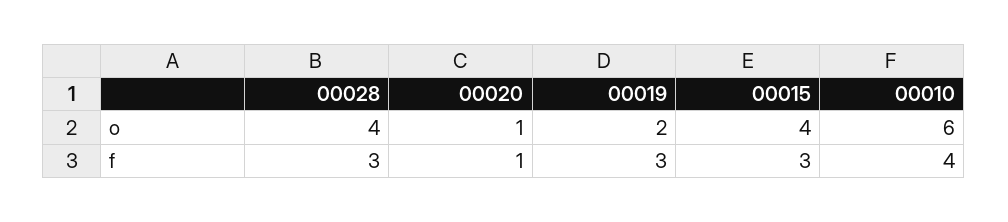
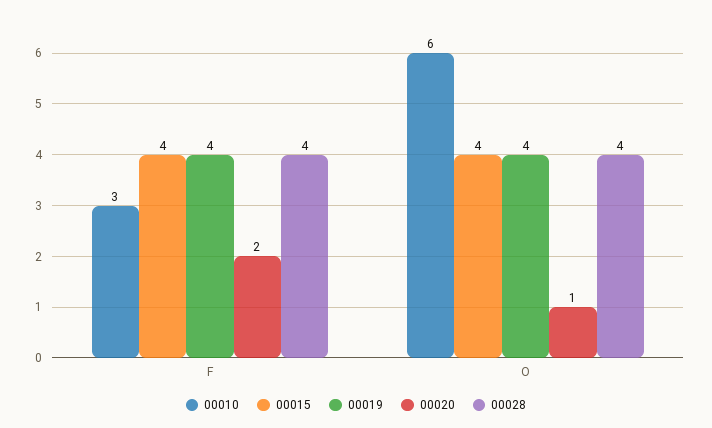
  {
    "00028": {
      "o": 4,
-     "f": 3
+     "f": 4
    },
    "00020": {
      "o": 1,
-     "f": 1
+     "f": 2
    },
    "00019": {
-     "o": 2,
+     "o": 4,
-     "f": 3
+     "f": 4
    },
    "00015": {
      "o": 4,
-     "f": 3
+     "f": 4
    },
    "00010": {
      "o": 6,
-     "f": 4
+     "f": 3
    }
  }

